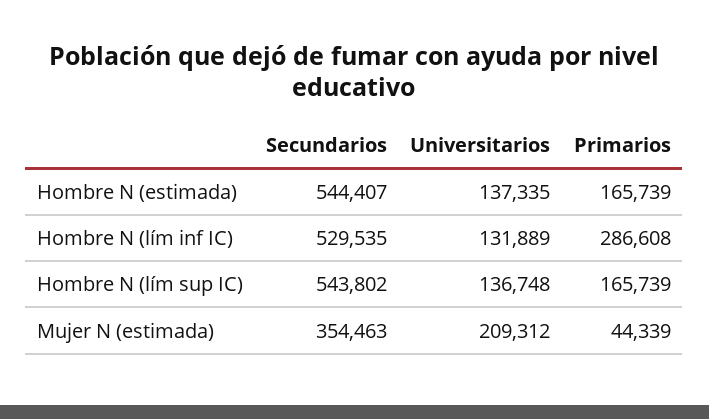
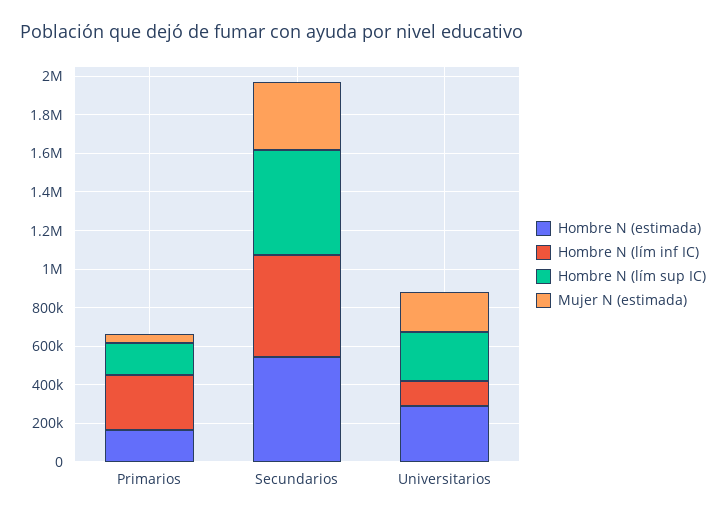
  {
    "Hombre N (estimada)": {
      "Secundarios": 544407,
-     "Universitarios": 137335,
+     "Universitarios": 300000,
      "Primarios": 165739
    },
    "Hombre N (lím inf IC)": {
      "Secundarios": 529535,
      "Universitarios": 131889,
      "Primarios": 286608
    },
    "Hombre N (lím sup IC)": {
      "Secundarios": 543802,
-     "Universitarios": 136748,
+     "Universitarios": 250000,
      "Primarios": 165739
    },
    "Mujer N (estimada)": {
      "Secundarios": 354463,
      "Universitarios": 209312,
      "Primarios": 44339
    }
  }

